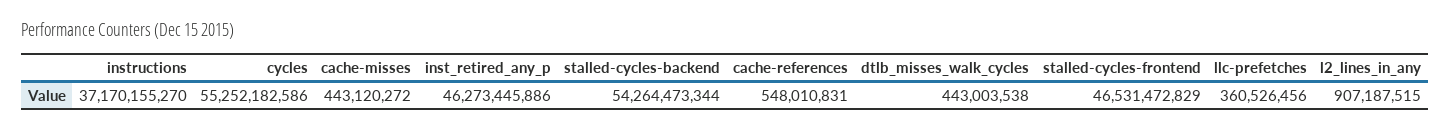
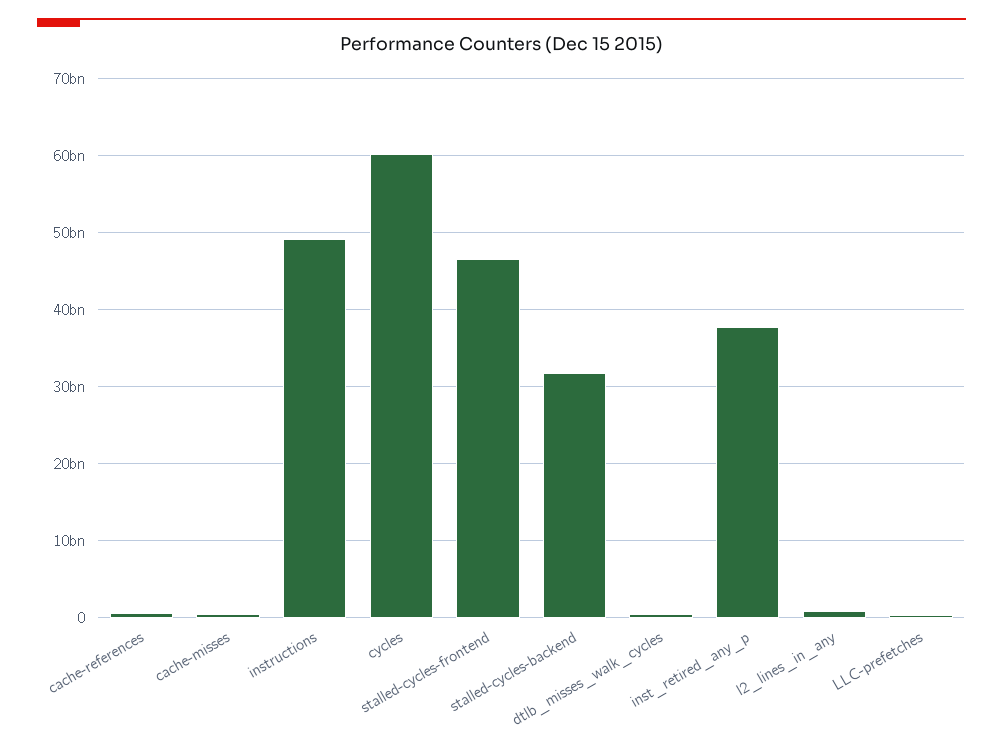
  {
-   "instructions": 37170155270,
+   "instructions": 49000000000,
-   "cycles": 55252182586,
+   "cycles": 60000000000,
    "cache-misses": 443120272,
-   "inst_retired_any_p": 46273445886,
+   "inst_retired_any_p": 38000000000,
-   "stalled-cycles-backend": 54264473344,
+   "stalled-cycles-backend": 32000000000,
    "cache-references": 548010831,
    "dtlb_misses_walk_cycles": 443003538,
    "stalled-cycles-frontend": 46531472829,
    "llc-prefetches": 360526456,
    "l2_lines_in_any": 907187515
  }

